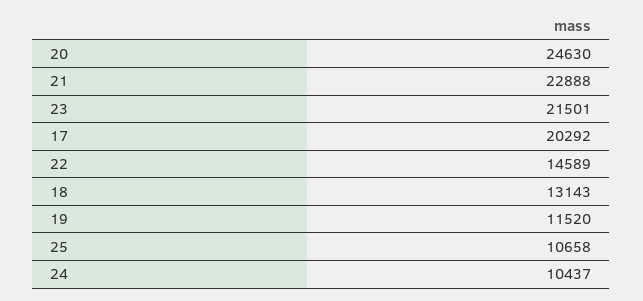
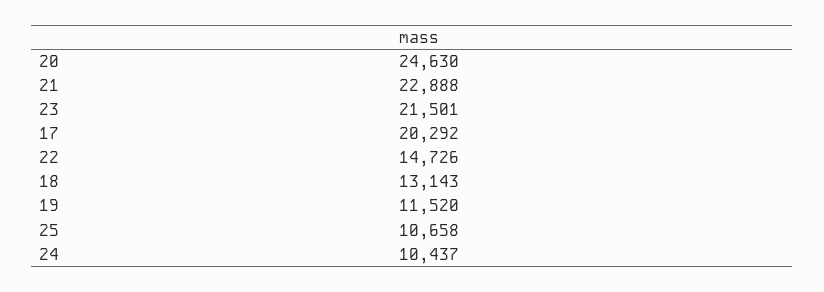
  {
    "20": 24630,
    "21": 22888,
    "23": 21501,
    "17": 20292,
-   "22": 14589,
+   "22": 14726,
    "18": 13143,
    "19": 11520,
    "25": 10658,
    "24": 10437
  }

